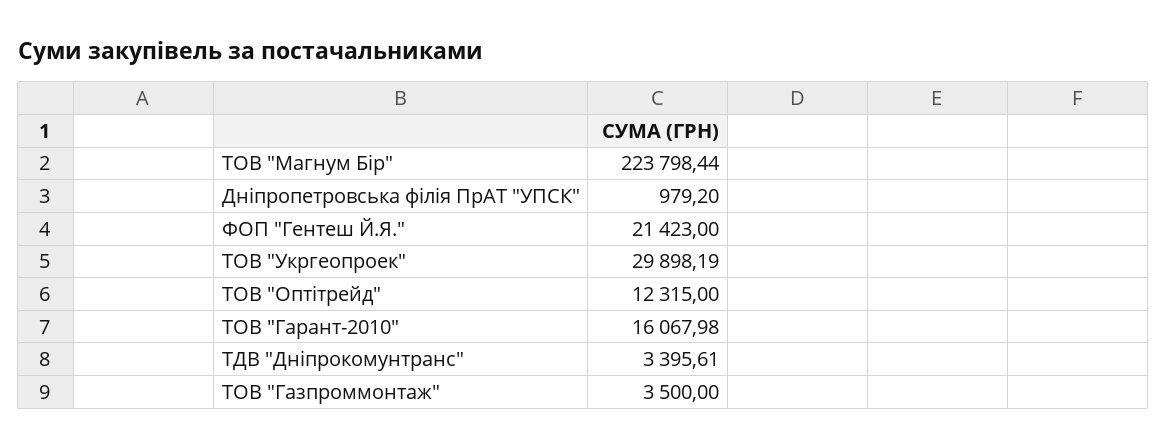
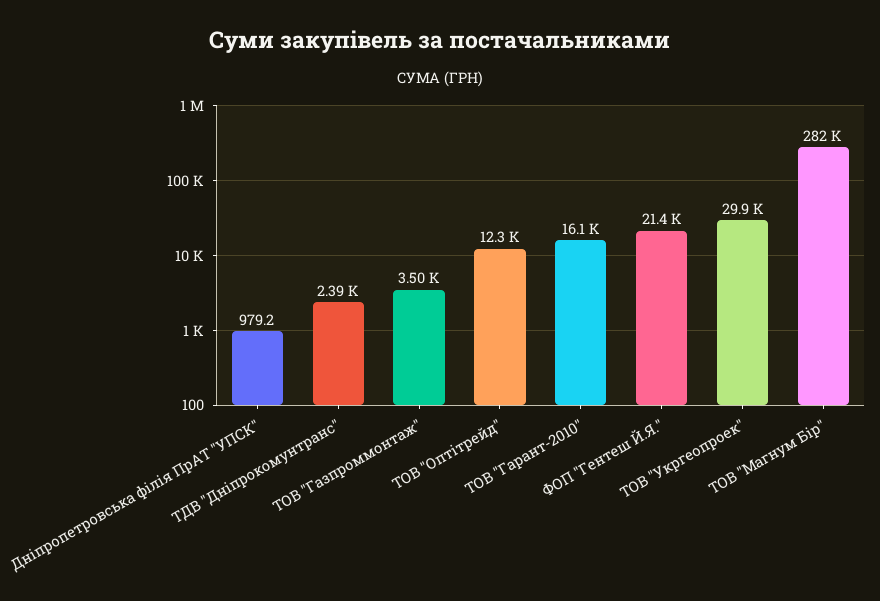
  {
-   "ТОВ \"Магнум Бір\"": 223798.44,
+   "ТОВ \"Магнум Бір\"": 282000,
    "Дніпропетровська філія ПрАТ \"УПСК\"": 979.2,
    "ФОП \"Гентеш Й.Я.\"": 21423,
    "ТОВ \"Укргеопроек\"": 29898.19,
    "ТОВ \"Оптітрейд\"": 12315,
    "ТОВ \"Гарант-2010\"": 16067.98,
-   "ТДВ \"Дніпрокомунтранс\"": 3395.61,
+   "ТДВ \"Дніпрокомунтранс\"": 2390,
    "ТОВ \"Газпроммонтаж\"": 3500
  }

